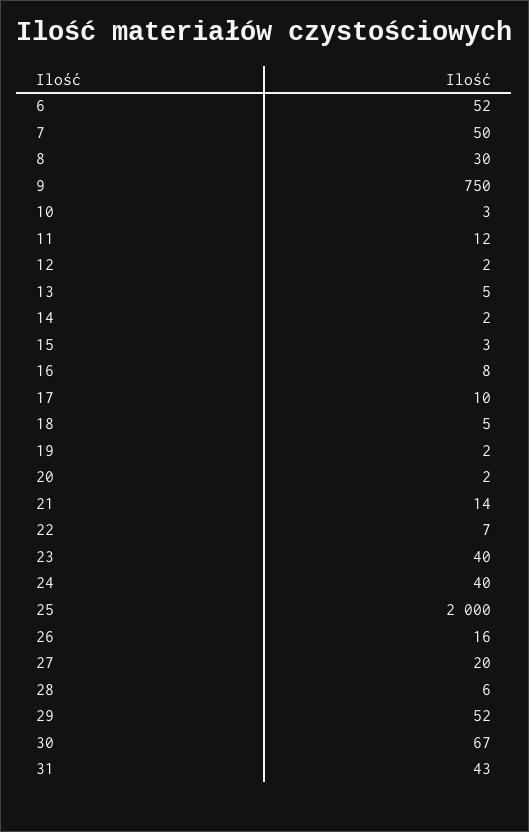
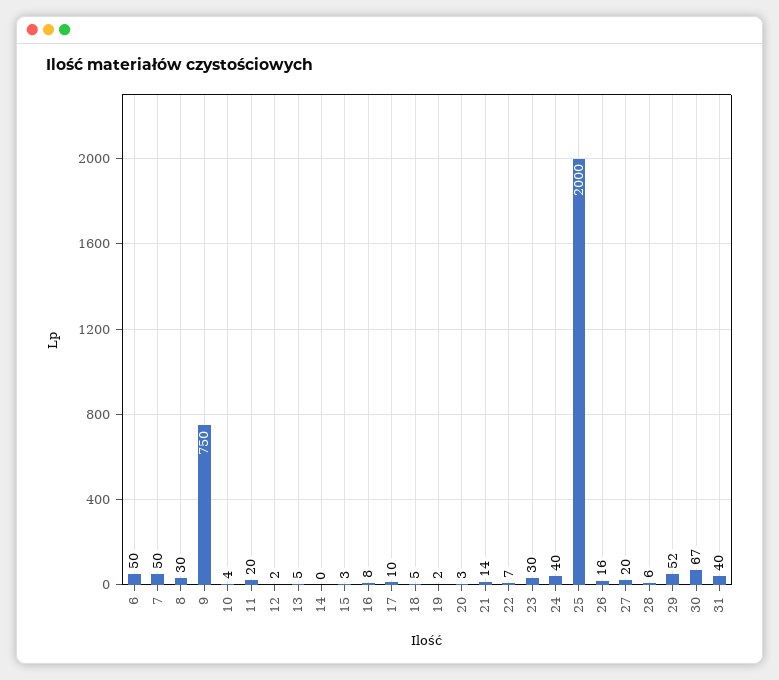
  {
-   "6": 52,
+   "6": 50,
    "7": 50,
    "8": 30,
    "9": 750,
-   "10": 3,
+   "10": 4,
-   "11": 12,
+   "11": 20,
    "12": 2,
    "13": 5,
-   "14": 2,
+   "14": 0,
    "15": 3,
    "16": 8,
    "17": 10,
    "18": 5,
    "19": 2,
-   "20": 2,
+   "20": 3,
    "21": 14,
    "22": 7,
-   "23": 40,
+   "23": 30,
    "24": 40,
    "25": 2000,
    "26": 16,
    "27": 20,
    "28": 6,
    "29": 52,
    "30": 67,
-   "31": 43
+   "31": 40
  }

